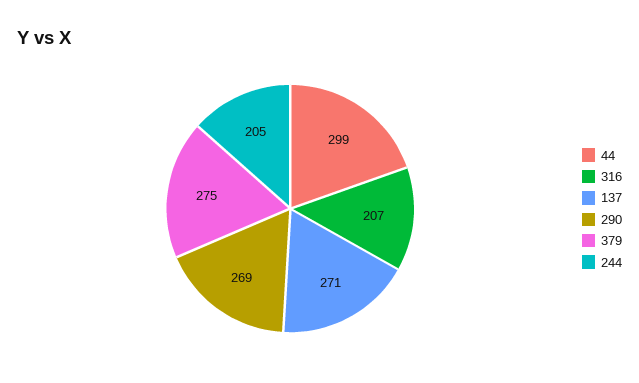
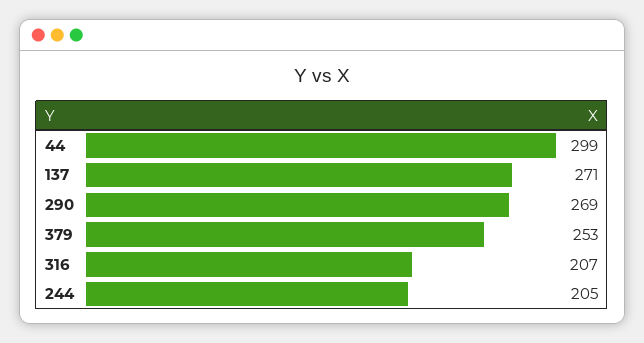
  {
    "44": 299,
    "316": 207,
    "137": 271,
    "290": 269,
-   "379": 275,
+   "379": 253,
    "244": 205
  }

